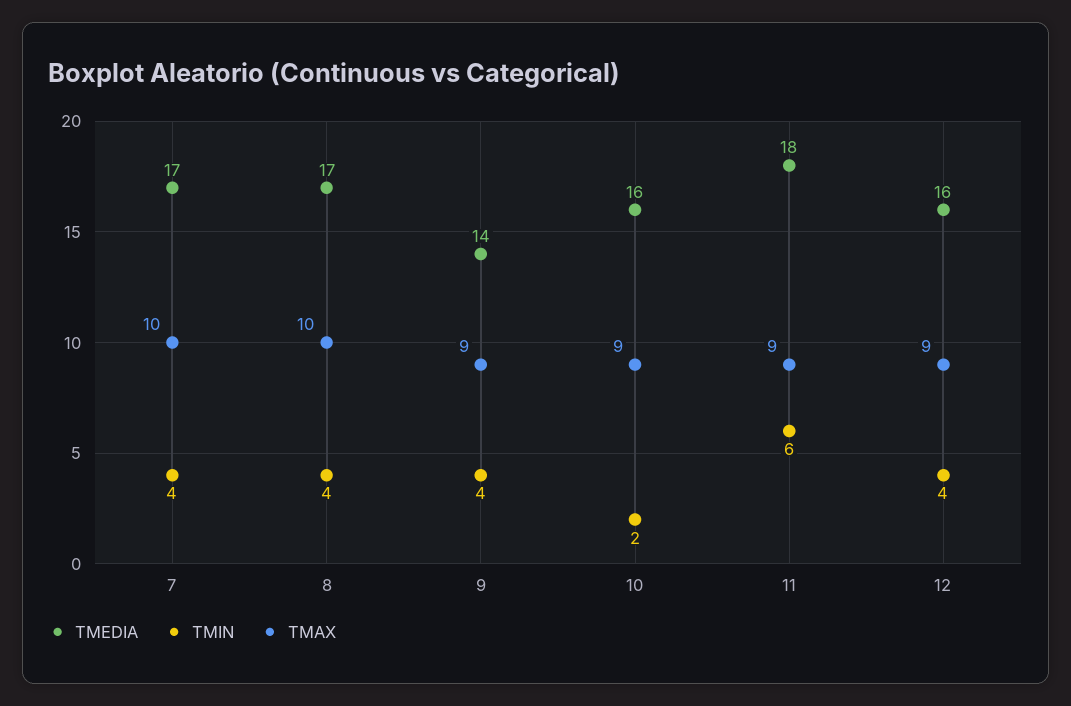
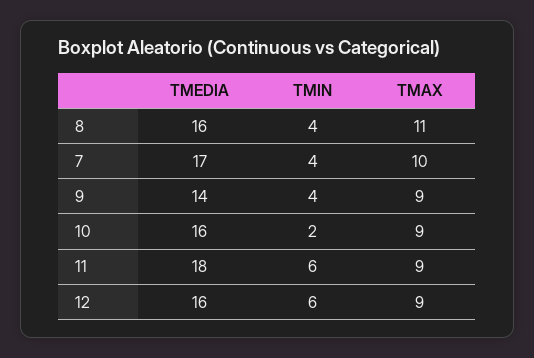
  {
    "TMEDIA": {
      "7": 17,
-     "8": 17,
+     "8": 16,
      "9": 14,
      "10": 16,
      "11": 18,
      "12": 16
    },
    "TMIN": {
      "7": 4,
      "8": 4,
      "9": 4,
      "10": 2,
      "11": 6,
-     "12": 4
+     "12": 6
    },
    "TMAX": {
      "7": 10,
-     "8": 10,
+     "8": 11,
      "9": 9,
      "10": 9,
      "11": 9,
      "12": 9
    }
  }

